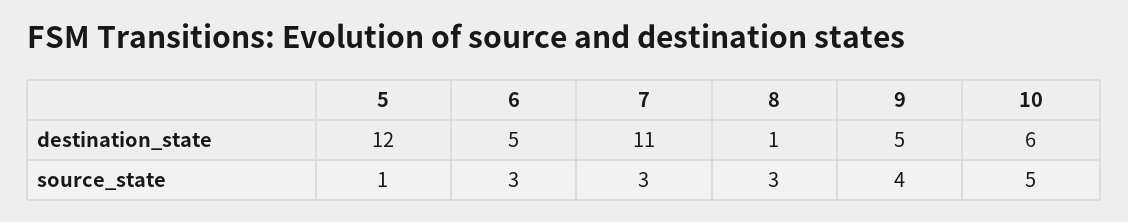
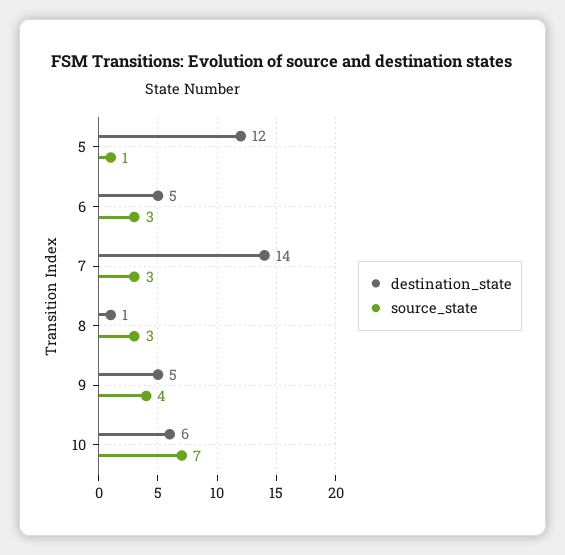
  {
    "destination_state": {
      "5": 12,
      "6": 5,
-     "7": 11,
+     "7": 14,
      "8": 1,
      "9": 5,
      "10": 6
    },
    "source_state": {
      "5": 1,
      "6": 3,
      "7": 3,
      "8": 3,
      "9": 4,
-     "10": 5
+     "10": 7
    }
  }

